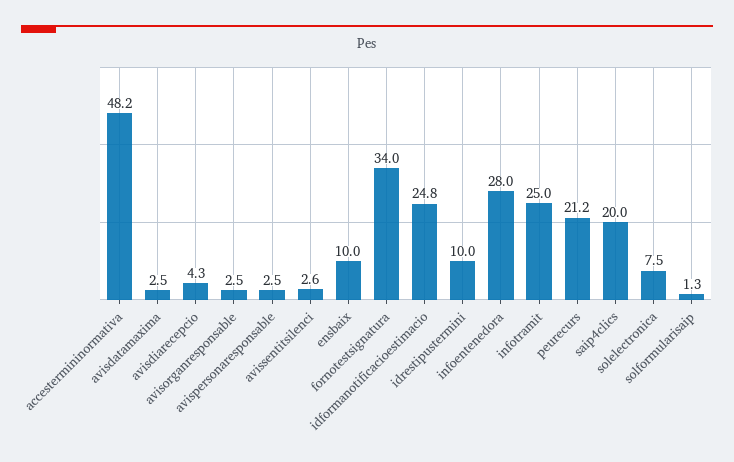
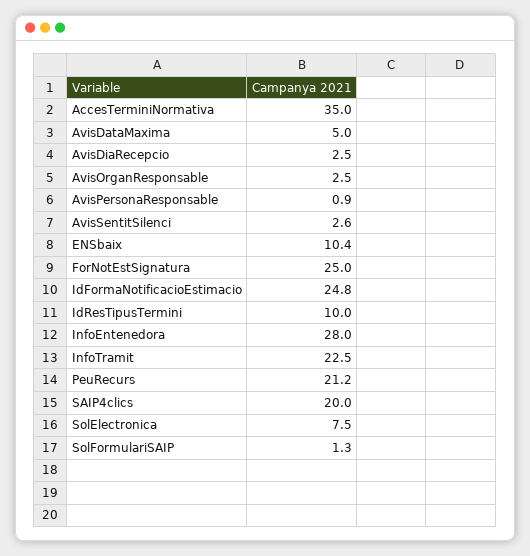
  {
-   "accestermininormativa": 48.2,
+   "accestermininormativa": 35,
-   "avisdatamaxima": 2.5,
+   "avisdatamaxima": 5,
-   "avisdiarecepcio": 4.3,
+   "avisdiarecepcio": 2.5,
    "avisorganresponsable": 2.5,
-   "avispersonaresponsable": 2.5,
+   "avispersonaresponsable": 0.9,
    "avissentitsilenci": 2.6,
-   "ensbaix": 10,
+   "ensbaix": 10.4,
-   "fornotestsignatura": 34,
+   "fornotestsignatura": 25,
    "idformanotificacioestimacio": 24.8,
    "idrestipustermini": 10,
    "infoentenedora": 28,
-   "infotramit": 25,
+   "infotramit": 22.5,
    "peurecurs": 21.2,
    "saip4clics": 20,
    "solelectronica": 7.5,
    "solformularisaip": 1.3
  }

